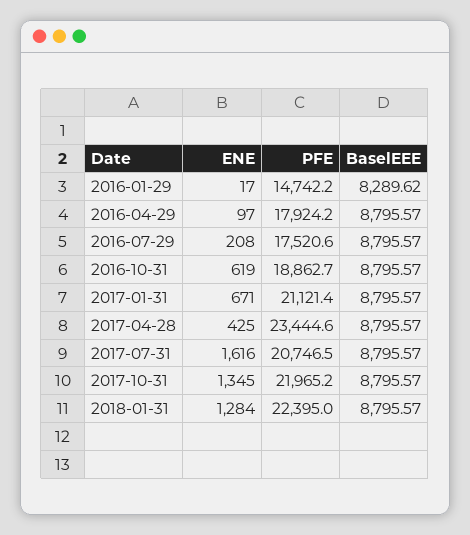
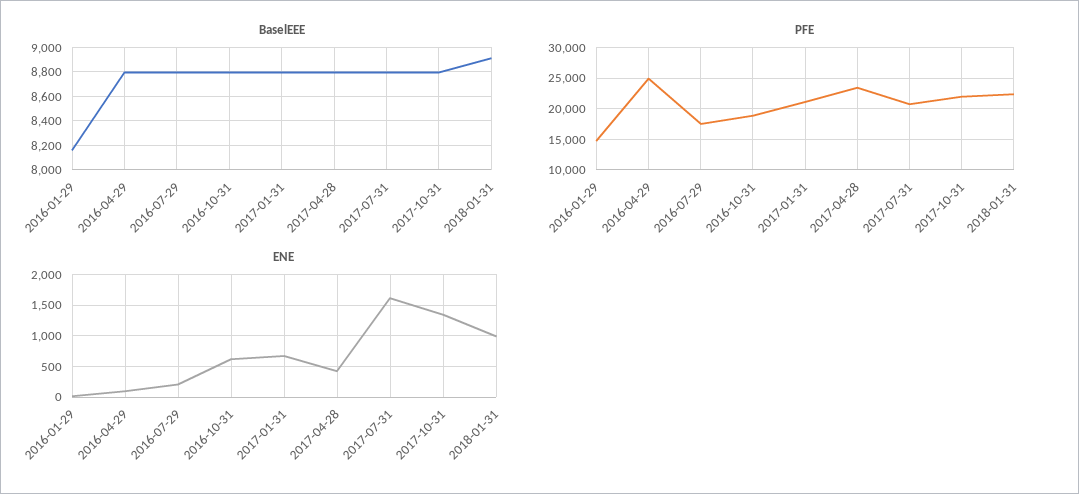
  {
    "ENE": {
      "2016-01-29": 17,
      "2016-04-29": 97,
      "2016-07-29": 208,
      "2016-10-31": 619,
      "2017-01-31": 671,
      "2017-04-28": 425,
      "2017-07-31": 1616,
      "2017-10-31": 1345,
-     "2018-01-31": 1284
+     "2018-01-31": 1000
    },
    "PFE": {
      "2016-01-29": 14742.2,
-     "2016-04-29": 17924.2,
+     "2016-04-29": 25000,
      "2016-07-29": 17520.6,
      "2016-10-31": 18862.7,
      "2017-01-31": 21121.4,
      "2017-04-28": 23444.6,
      "2017-07-31": 20746.5,
      "2017-10-31": 21965.2,
      "2018-01-31": 22395
    },
    "BaselEEE": {
-     "2016-01-29": 8289.62,
+     "2016-01-29": 8150,
      "2016-04-29": 8795.57,
      "2016-07-29": 8795.57,
      "2016-10-31": 8795.57,
      "2017-01-31": 8795.57,
      "2017-04-28": 8795.57,
      "2017-07-31": 8795.57,
      "2017-10-31": 8795.57,
-     "2018-01-31": 8795.57
+     "2018-01-31": 8900
    }
  }

